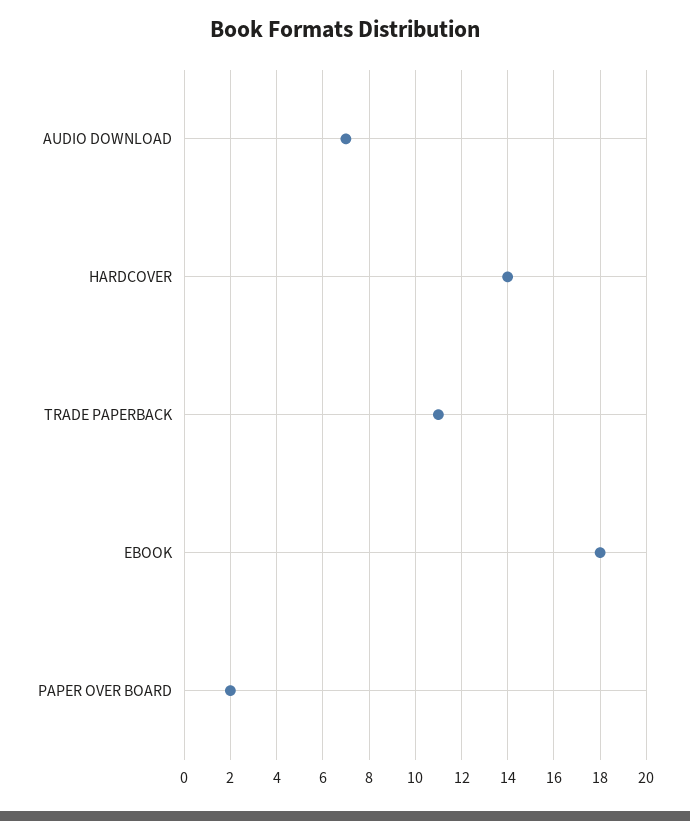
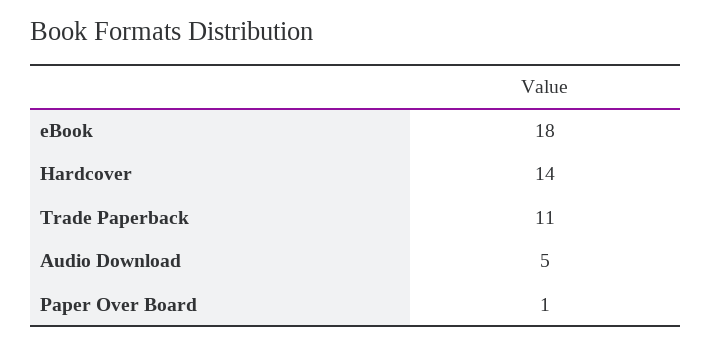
  {
-   "AUDIO DOWNLOAD": 7,
+   "AUDIO DOWNLOAD": 5,
    "HARDCOVER": 14,
    "TRADE PAPERBACK": 11,
    "EBOOK": 18,
-   "PAPER OVER BOARD": 2
+   "PAPER OVER BOARD": 1
  }

